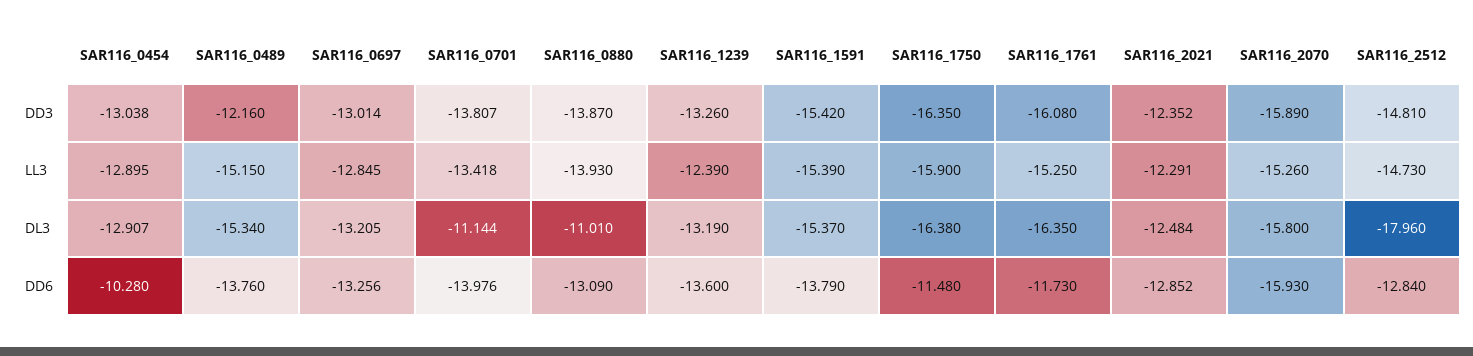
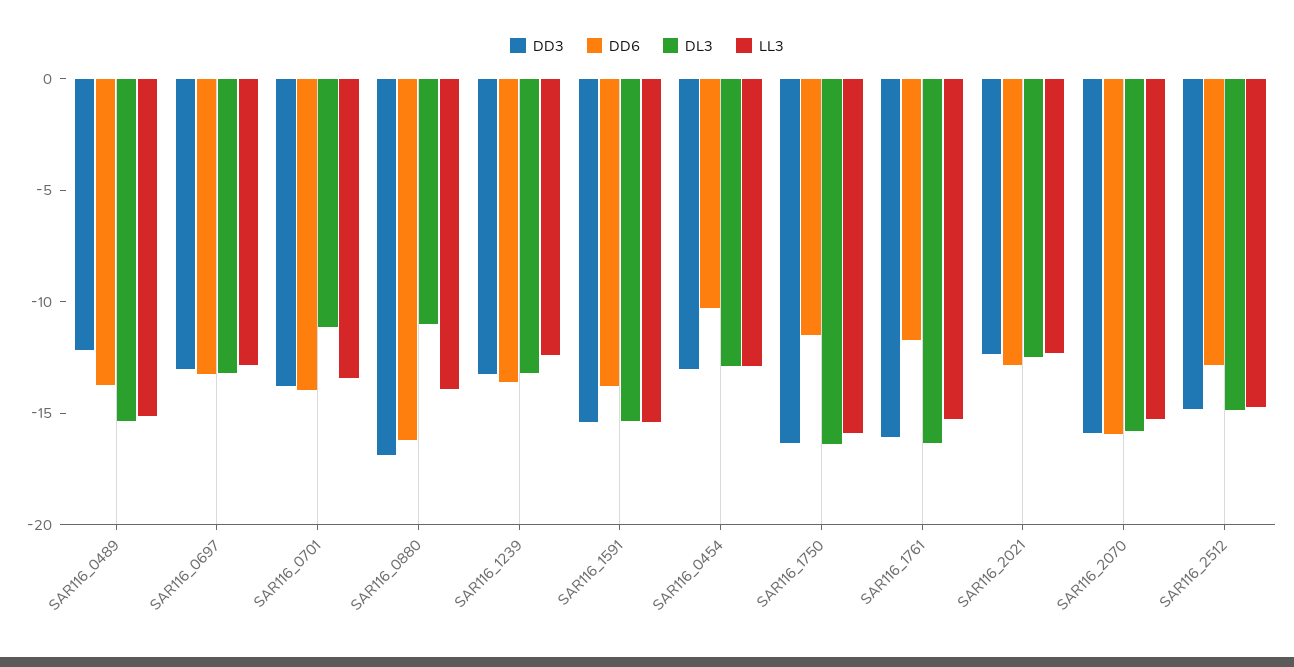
  {
    "DD3": {
      "SAR116_0454": -13.038,
      "SAR116_0489": -12.16,
      "SAR116_0697": -13.014,
      "SAR116_0701": -13.807,
-     "SAR116_0880": -13.87,
+     "SAR116_0880": -17,
      "SAR116_1239": -13.26,
      "SAR116_1591": -15.42,
      "SAR116_1750": -16.35,
      "SAR116_1761": -16.08,
      "SAR116_2021": -12.352,
      "SAR116_2070": -15.89,
      "SAR116_2512": -14.81
    },
    "LL3": {
      "SAR116_0454": -12.895,
      "SAR116_0489": -15.15,
      "SAR116_0697": -12.845,
      "SAR116_0701": -13.418,
      "SAR116_0880": -13.93,
      "SAR116_1239": -12.39,
      "SAR116_1591": -15.39,
      "SAR116_1750": -15.9,
      "SAR116_1761": -15.25,
      "SAR116_2021": -12.291,
      "SAR116_2070": -15.26,
      "SAR116_2512": -14.73
    },
    "DL3": {
      "SAR116_0454": -12.907,
      "SAR116_0489": -15.34,
      "SAR116_0697": -13.205,
      "SAR116_0701": -11.144,
      "SAR116_0880": -11.01,
      "SAR116_1239": -13.19,
      "SAR116_1591": -15.37,
      "SAR116_1750": -16.38,
      "SAR116_1761": -16.35,
      "SAR116_2021": -12.484,
      "SAR116_2070": -15.8,
-     "SAR116_2512": -17.96
+     "SAR116_2512": -15
    },
    "DD6": {
      "SAR116_0454": -10.28,
      "SAR116_0489": -13.76,
      "SAR116_0697": -13.256,
      "SAR116_0701": -13.976,
-     "SAR116_0880": -13.09,
+     "SAR116_0880": -16,
      "SAR116_1239": -13.6,
      "SAR116_1591": -13.79,
      "SAR116_1750": -11.48,
      "SAR116_1761": -11.73,
      "SAR116_2021": -12.852,
      "SAR116_2070": -15.93,
      "SAR116_2512": -12.84
    }
  }

